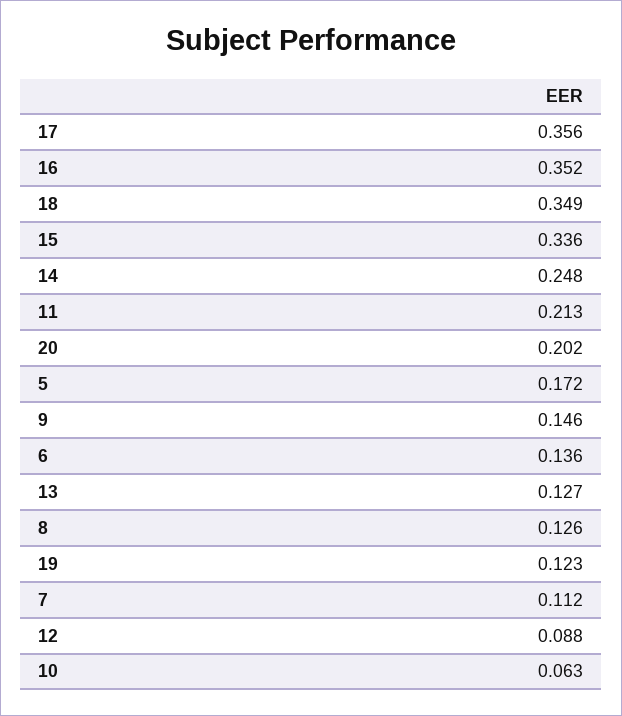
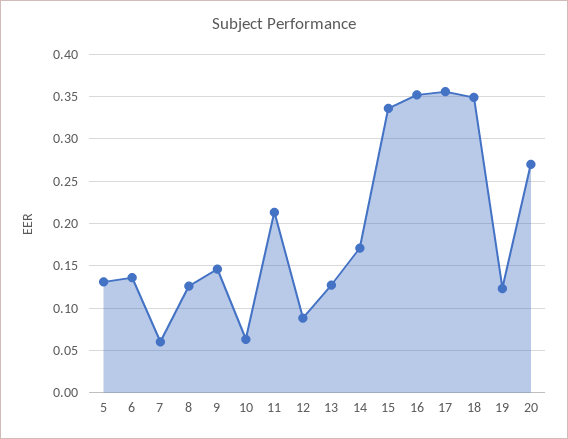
  {
    "17": 0.356,
    "16": 0.352,
    "18": 0.349,
    "15": 0.336,
-   "14": 0.248,
+   "14": 0.17,
    "11": 0.213,
-   "20": 0.202,
+   "20": 0.27,
-   "5": 0.172,
+   "5": 0.13,
    "9": 0.146,
    "6": 0.136,
    "13": 0.127,
    "8": 0.126,
    "19": 0.123,
-   "7": 0.112,
+   "7": 0.06,
    "12": 0.088,
    "10": 0.063
  }

